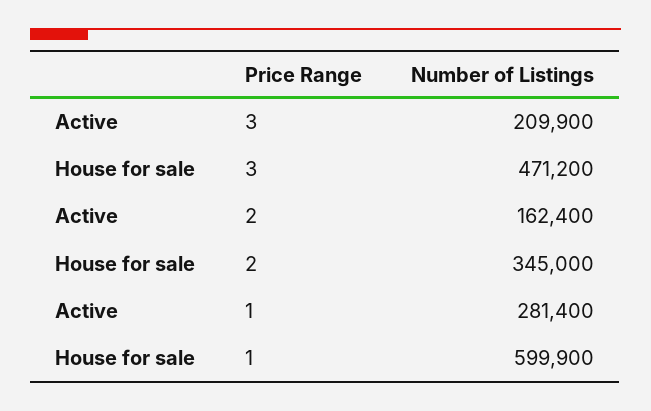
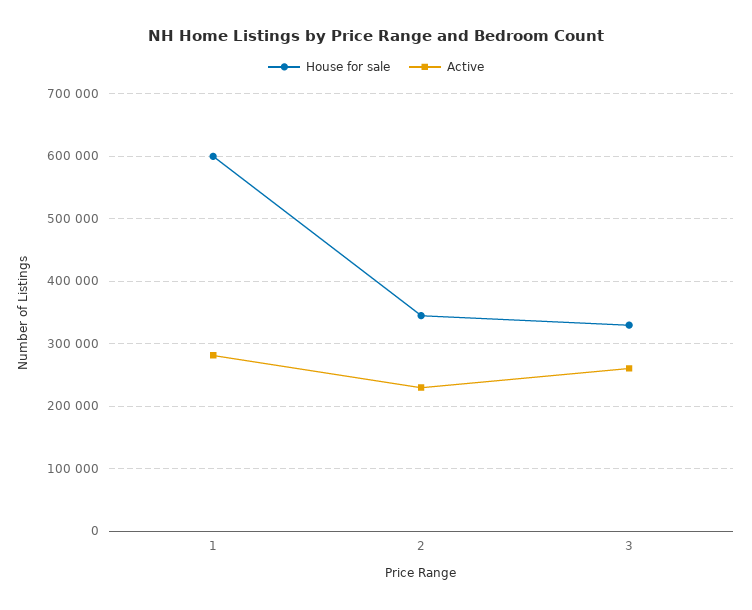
  {
    "Active": {
-     "3": 209900,
+     "3": 260000,
-     "2": 162400,
+     "2": 230000,
      "1": 281400
    },
    "House for sale": {
-     "3": 471200,
+     "3": 330000,
      "2": 345000,
      "1": 599900
    }
  }

